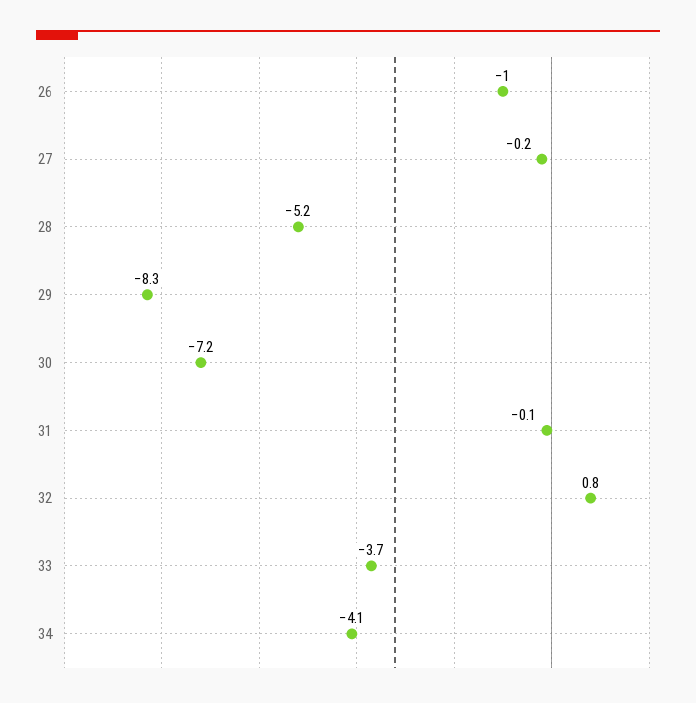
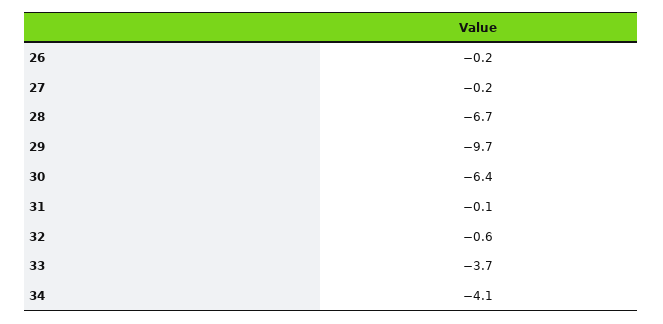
  {
-   "26": -1,
+   "26": -0.2,
    "27": -0.2,
-   "28": -5.2,
+   "28": -6.7,
-   "29": -8.3,
+   "29": -9.7,
-   "30": -7.2,
+   "30": -6.4,
    "31": -0.1,
-   "32": 0.8,
+   "32": -0.6,
    "33": -3.7,
    "34": -4.1
  }

